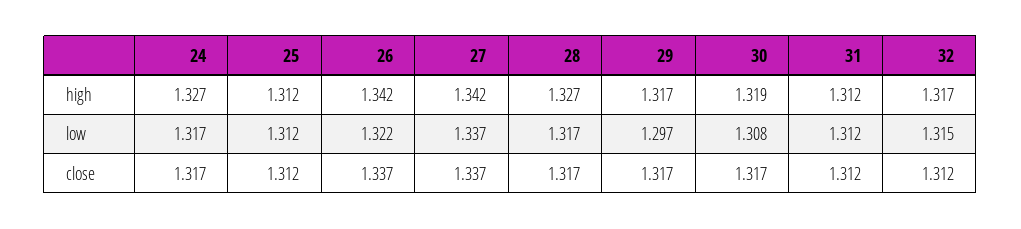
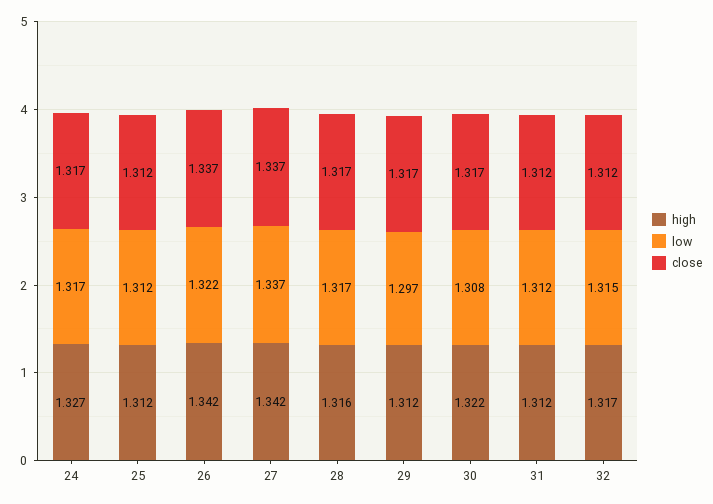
  {
    "high": {
      "24": 1.327,
      "25": 1.312,
      "26": 1.342,
      "27": 1.342,
-     "28": 1.327,
+     "28": 1.316,
-     "29": 1.317,
+     "29": 1.312,
-     "30": 1.319,
+     "30": 1.322,
      "31": 1.312,
      "32": 1.317
    },
    "low": {
      "24": 1.317,
      "25": 1.312,
      "26": 1.322,
      "27": 1.337,
      "28": 1.317,
      "29": 1.297,
      "30": 1.308,
      "31": 1.312,
      "32": 1.315
    },
    "close": {
      "24": 1.317,
      "25": 1.312,
      "26": 1.337,
      "27": 1.337,
      "28": 1.317,
      "29": 1.317,
      "30": 1.317,
      "31": 1.312,
      "32": 1.312
    }
  }

